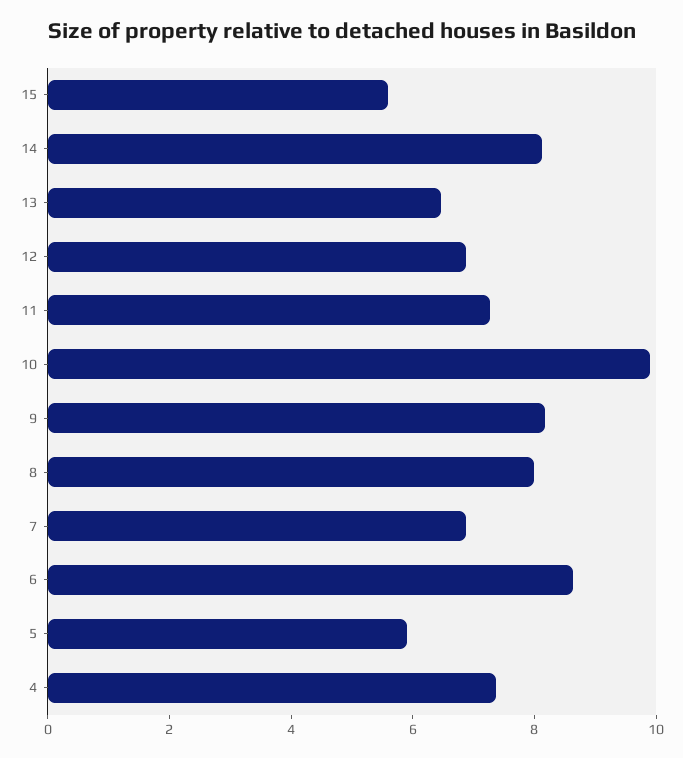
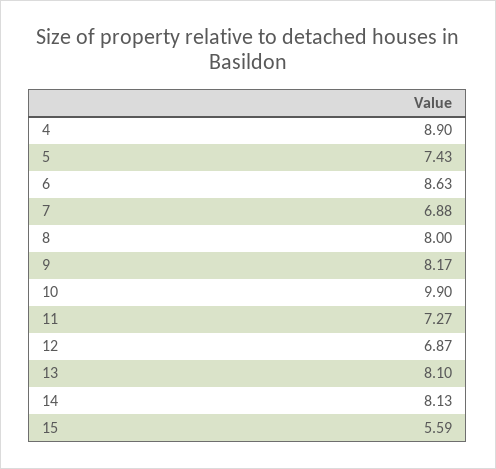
  {
    "15": 5.59,
    "14": 8.13,
-   "13": 6.5,
+   "13": 8.1,
    "12": 6.87,
    "11": 7.27,
    "10": 9.9,
    "9": 8.17,
    "8": 8,
    "7": 6.88,
    "6": 8.63,
-   "5": 6,
+   "5": 7.43,
-   "4": 7.5
+   "4": 8.9
  }

